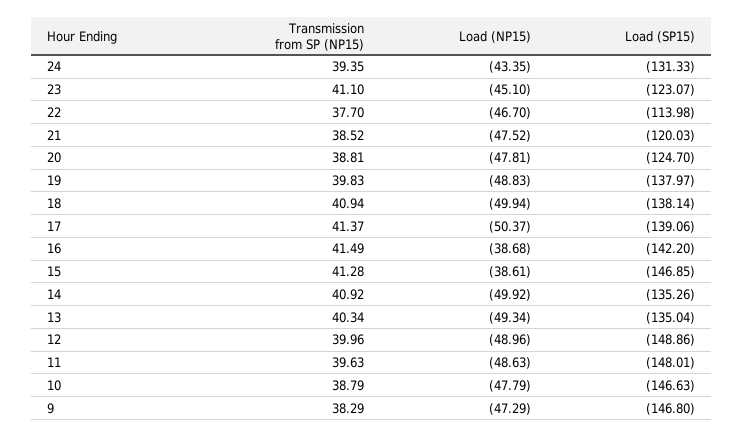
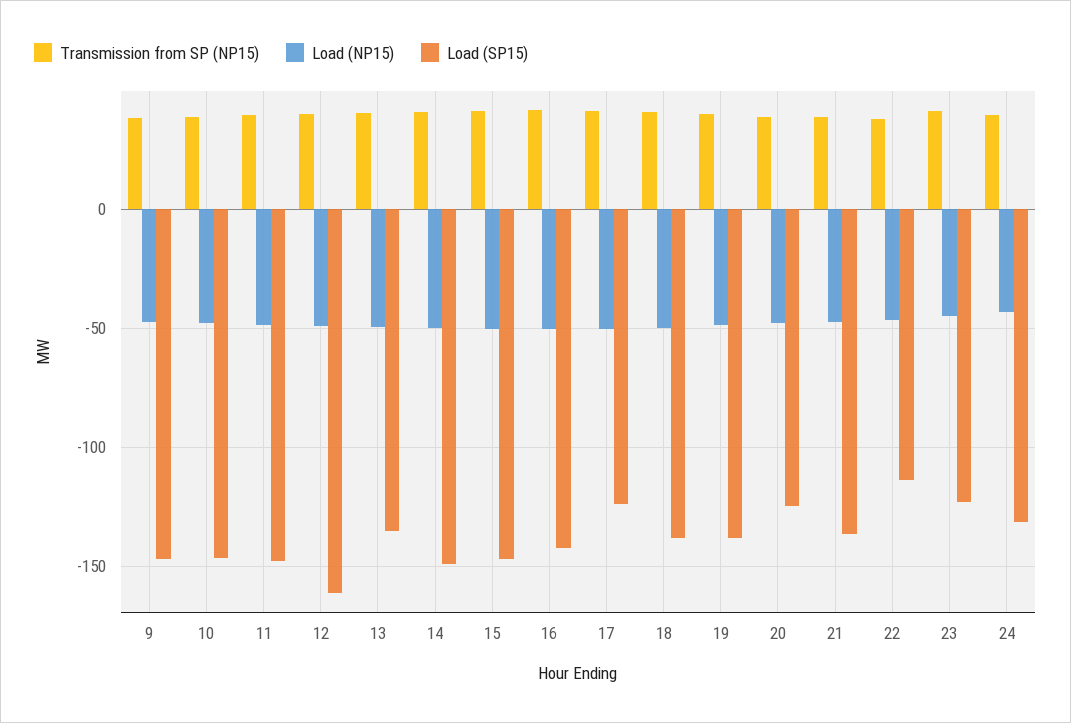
  {
    "Transmission from SP (NP15)": {
      "24": 39.35,
      "23": 41.1,
      "22": 37.7,
      "21": 38.52,
      "20": 38.81,
      "19": 39.83,
      "18": 40.94,
      "17": 41.37,
      "16": 41.49,
      "15": 41.28,
      "14": 40.92,
      "13": 40.34,
      "12": 39.96,
      "11": 39.63,
      "10": 38.79,
      "9": 38.29
    },
    "Load (NP15)": {
      "24": -43.35,
      "23": -45.1,
      "22": -46.7,
      "21": -47.52,
      "20": -47.81,
      "19": -48.83,
      "18": -49.94,
      "17": -50.37,
-     "16": -38.68,
+     "16": -50,
-     "15": -38.61,
+     "15": -50,
      "14": -49.92,
      "13": -49.34,
      "12": -48.96,
      "11": -48.63,
      "10": -47.79,
      "9": -47.29
    },
    "Load (SP15)": {
      "24": -131.33,
      "23": -123.07,
      "22": -113.98,
-     "21": -120.03,
+     "21": -135,
      "20": -124.7,
      "19": -137.97,
      "18": -138.14,
-     "17": -139.06,
+     "17": -125,
      "16": -142.2,
      "15": -146.85,
-     "14": -135.26,
+     "14": -150,
      "13": -135.04,
-     "12": -148.86,
+     "12": -160,
      "11": -148.01,
      "10": -146.63,
      "9": -146.8
    }
  }

